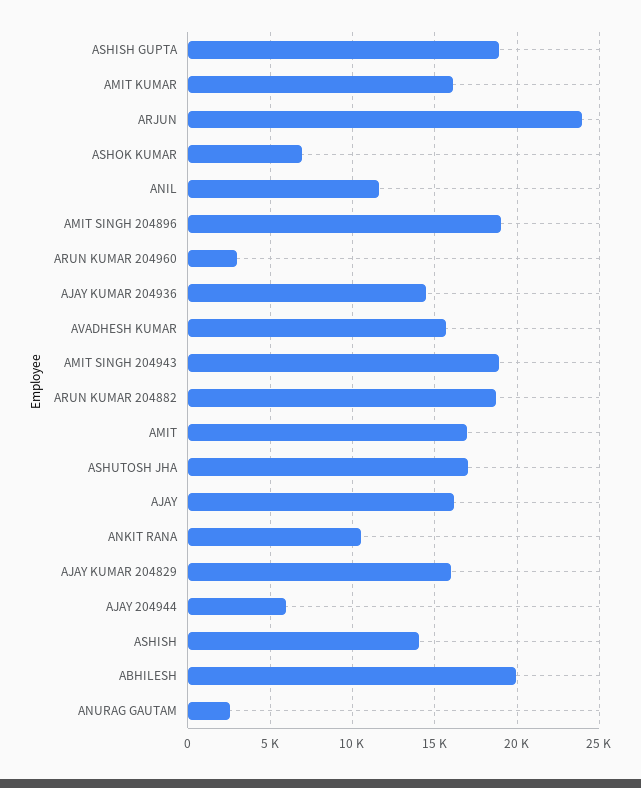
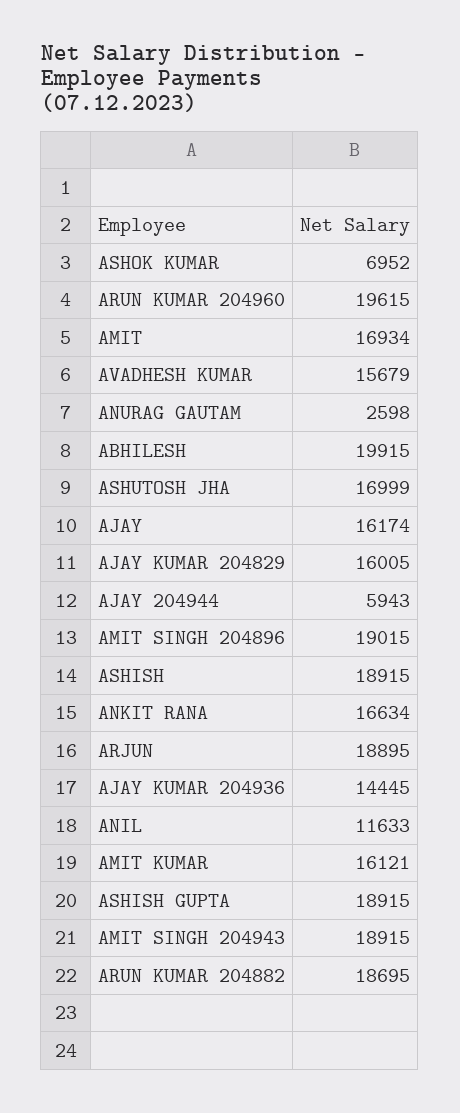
  {
    "ASHISH GUPTA": 18915,
    "AMIT KUMAR": 16121,
-   "ARJUN": 24000,
+   "ARJUN": 18895,
    "ASHOK KUMAR": 6952,
    "ANIL": 11633,
    "AMIT SINGH 204896": 19015,
-   "ARUN KUMAR 204960": 3000,
+   "ARUN KUMAR 204960": 19615,
    "AJAY KUMAR 204936": 14445,
    "AVADHESH KUMAR": 15679,
    "AMIT SINGH 204943": 18915,
    "ARUN KUMAR 204882": 18695,
    "AMIT": 16934,
    "ASHUTOSH JHA": 16999,
    "AJAY": 16174,
-   "ANKIT RANA": 10500,
+   "ANKIT RANA": 16634,
    "AJAY KUMAR 204829": 16005,
    "AJAY 204944": 5943,
-   "ASHISH": 14000,
+   "ASHISH": 18915,
    "ABHILESH": 19915,
    "ANURAG GAUTAM": 2598
  }

